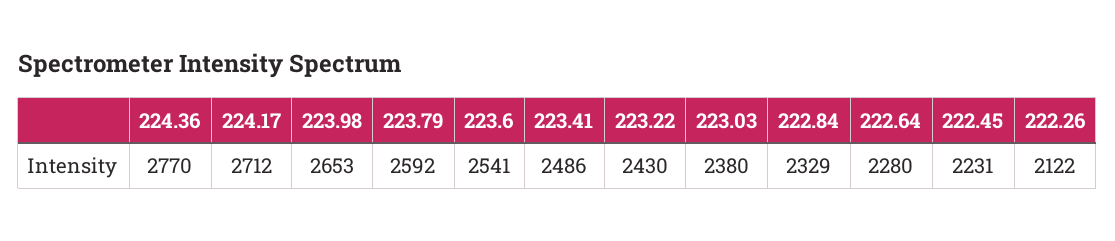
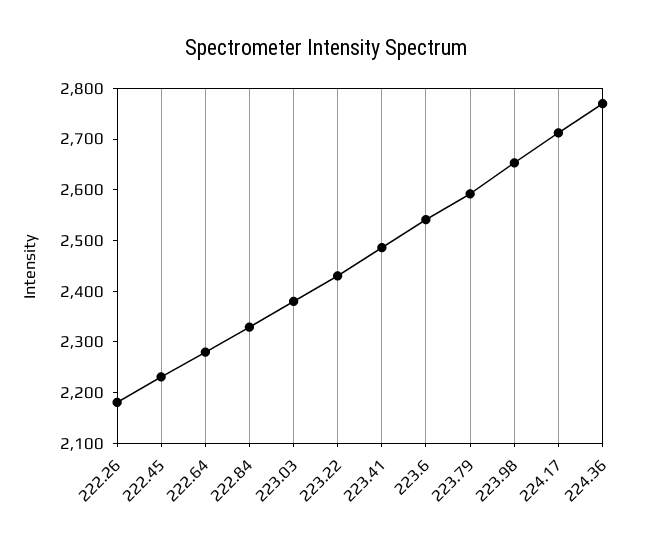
  {
    "224.36": 2770,
    "224.17": 2712,
    "223.98": 2653,
    "223.79": 2592,
    "223.6": 2541,
    "223.41": 2486,
    "223.22": 2430,
    "223.03": 2380,
    "222.84": 2329,
    "222.64": 2280,
    "222.45": 2231,
-   "222.26": 2122
+   "222.26": 2180
  }

